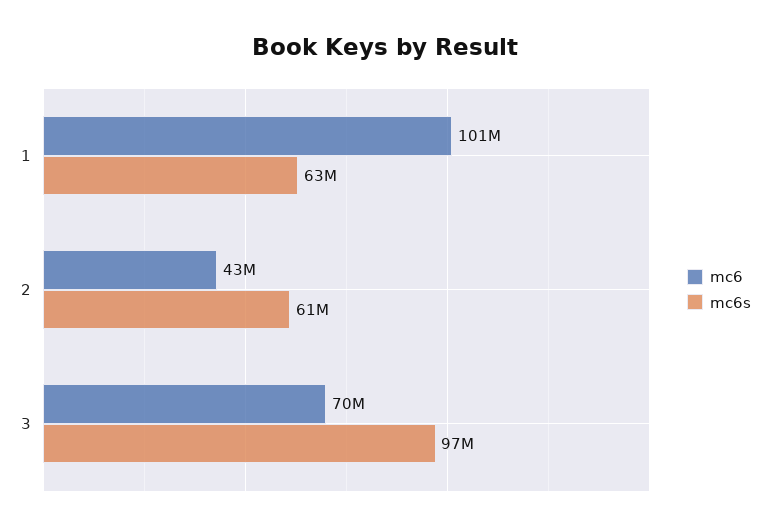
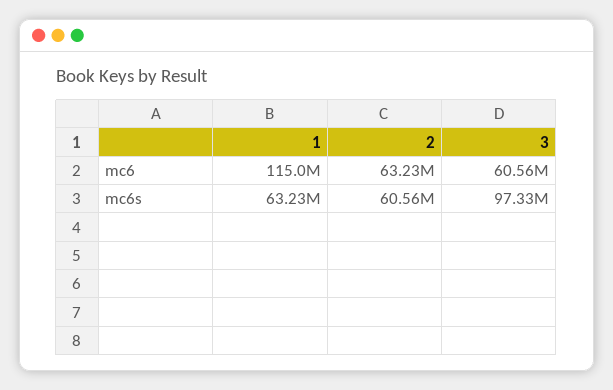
  {
    "mc6": {
-     "1": 101000000,
+     "1": 115000000,
-     "2": 43000000,
+     "2": 63230000,
-     "3": 70000000
+     "3": 60560000
    },
    "mc6s": {
      "1": 63230000,
      "2": 60560000,
      "3": 97330000
    }
  }

